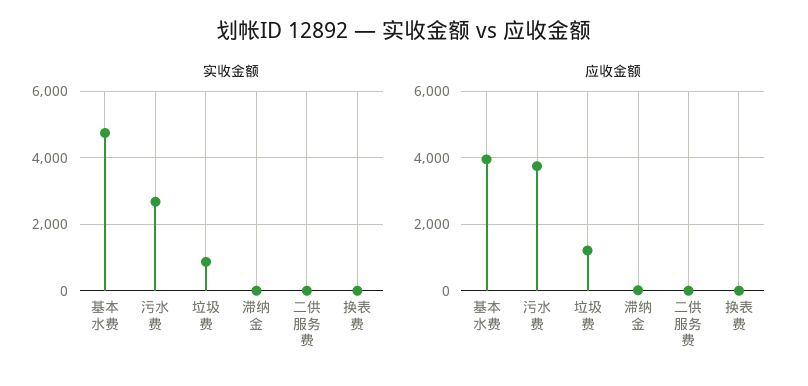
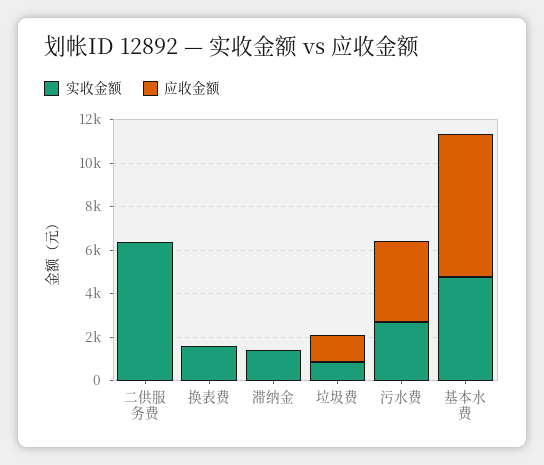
  {
    "实收金额": {
      "基本水费": 4800,
      "污水费": 2600,
      "垃圾费": 800,
-     "滞纳金": 0,
+     "滞纳金": 1500,
-     "二供服务费": 0,
+     "二供服务费": 6500,
-     "换表费": 0
+     "换表费": 1500
    },
    "应收金额": {
-     "基本水费": 4000,
+     "基本水费": 6500,
      "污水费": 3800,
      "垃圾费": 1200,
      "滞纳金": 0,
      "二供服务费": 0,
      "换表费": 0
    }
  }

